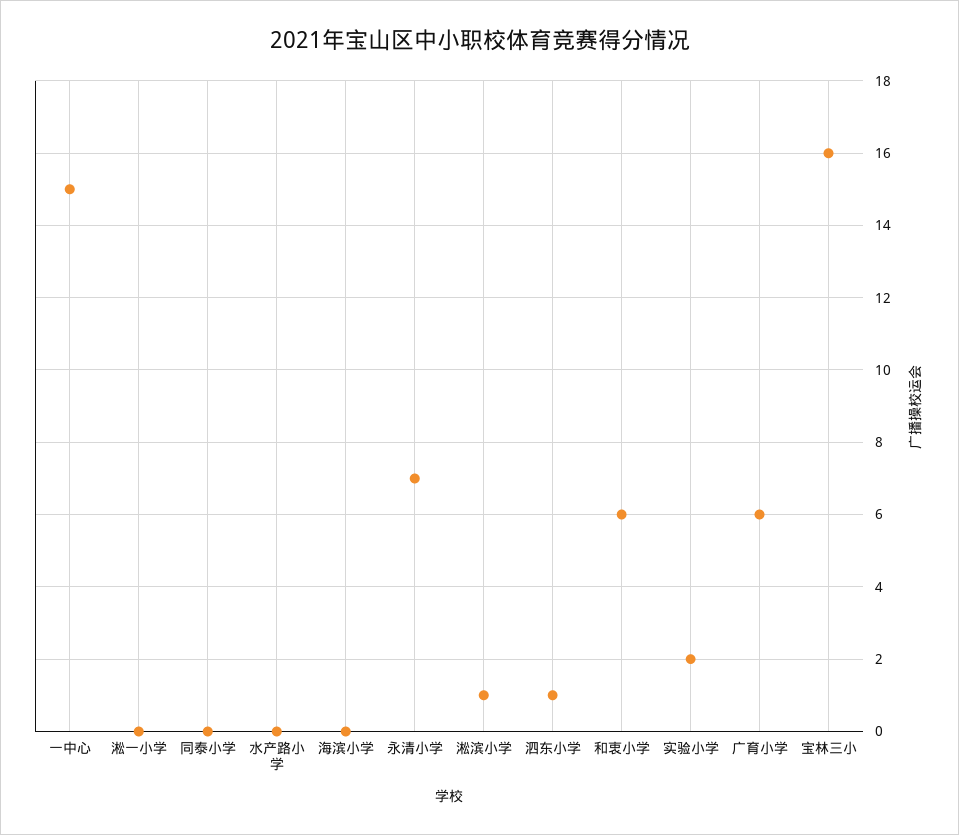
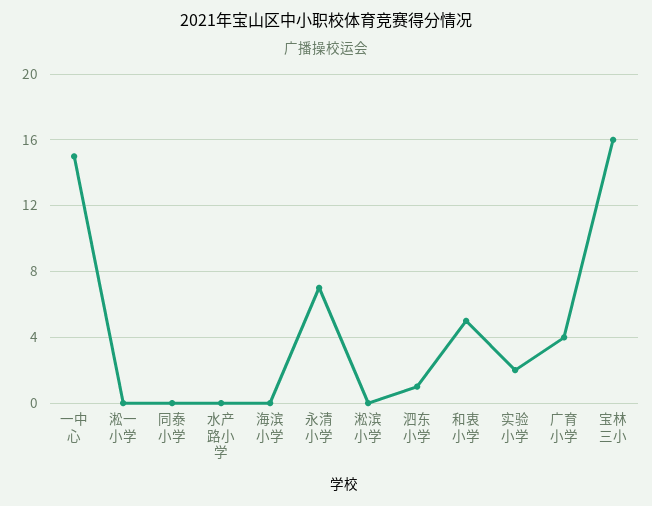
  {
    "一中心": 15,
    "淞一小学": 0,
    "同泰小学": 0,
    "水产路小学": 0,
    "海滨小学": 0,
    "永清小学": 7,
-   "淞滨小学": 1,
+   "淞滨小学": 0,
    "泗东小学": 1,
-   "和衷小学": 6,
+   "和衷小学": 5,
    "实验小学": 2,
-   "广育小学": 6,
+   "广育小学": 4,
    "宝林三小": 16
  }

